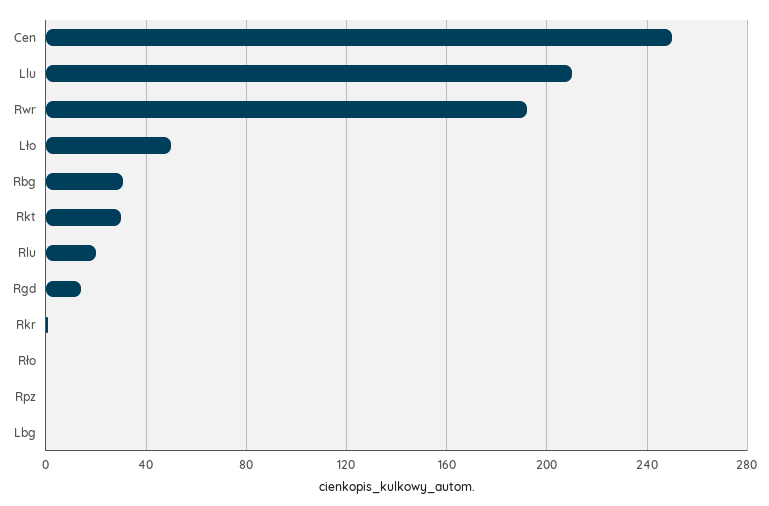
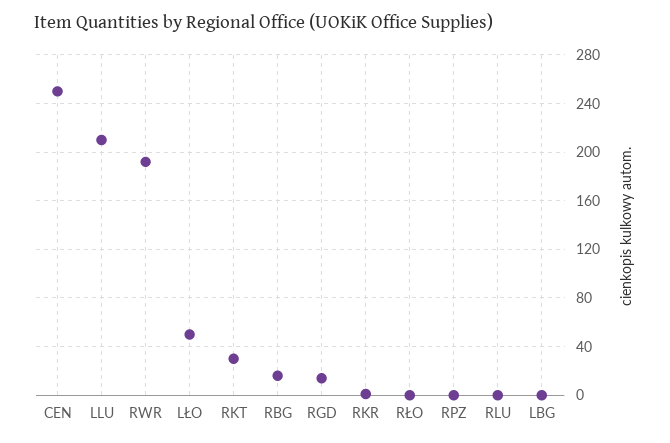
  {
    "Cen": 250,
    "Llu": 210,
    "Rwr": 190,
    "Lło": 50,
-   "Rbg": 30,
+   "Rbg": 15,
    "Rkt": 30,
-   "Rlu": 20,
+   "Rlu": 0,
    "Rgd": 15,
    "Rkr": 0,
    "Rło": 0,
    "Rpz": 0,
    "Lbg": 0
  }

